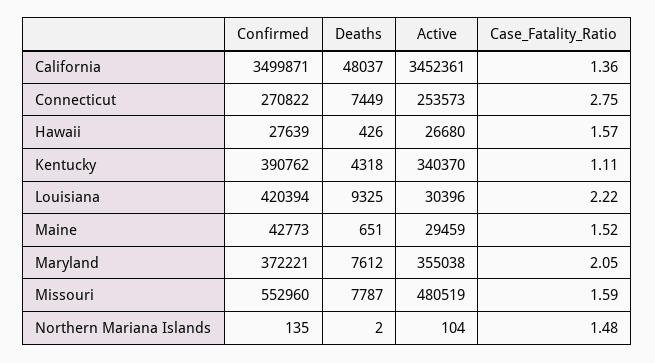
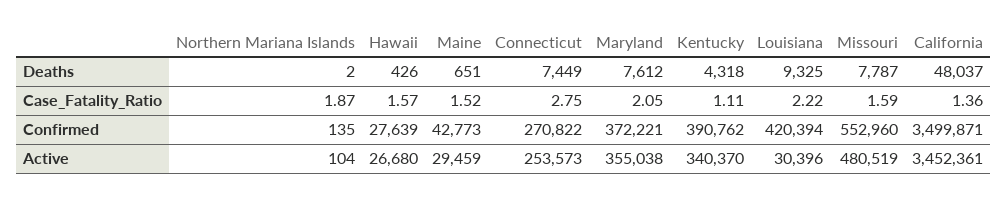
  {
    "Confirmed": {
      "California": 3499871,
      "Connecticut": 270822,
      "Hawaii": 27639,
      "Kentucky": 390762,
      "Louisiana": 420394,
      "Maine": 42773,
      "Maryland": 372221,
      "Missouri": 552960,
      "Northern Mariana Islands": 135
    },
    "Deaths": {
      "California": 48037,
      "Connecticut": 7449,
      "Hawaii": 426,
      "Kentucky": 4318,
      "Louisiana": 9325,
      "Maine": 651,
      "Maryland": 7612,
      "Missouri": 7787,
      "Northern Mariana Islands": 2
    },
    "Active": {
      "California": 3452361,
      "Connecticut": 253573,
      "Hawaii": 26680,
      "Kentucky": 340370,
      "Louisiana": 30396,
      "Maine": 29459,
      "Maryland": 355038,
      "Missouri": 480519,
      "Northern Mariana Islands": 104
    },
    "Case_Fatality_Ratio": {
      "California": 1.36,
      "Connecticut": 2.75,
      "Hawaii": 1.57,
      "Kentucky": 1.11,
      "Louisiana": 2.22,
      "Maine": 1.52,
      "Maryland": 2.05,
      "Missouri": 1.59,
-     "Northern Mariana Islands": 1.48
+     "Northern Mariana Islands": 1.87
    }
  }

